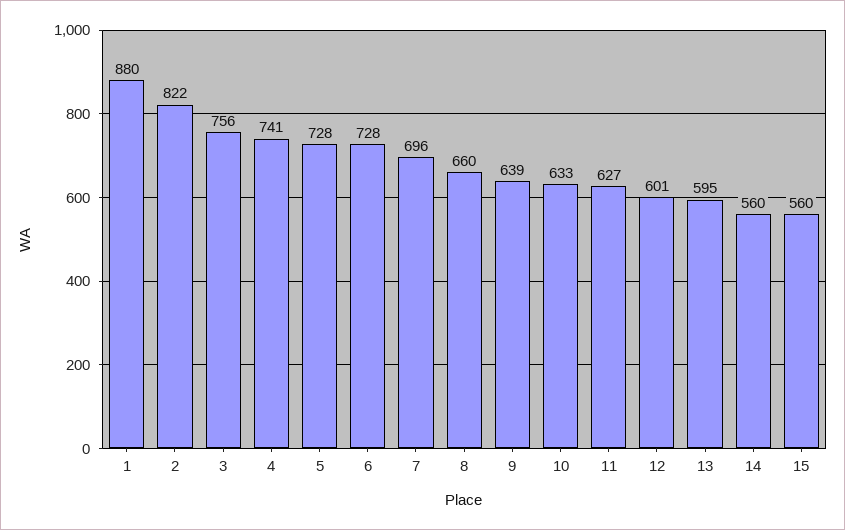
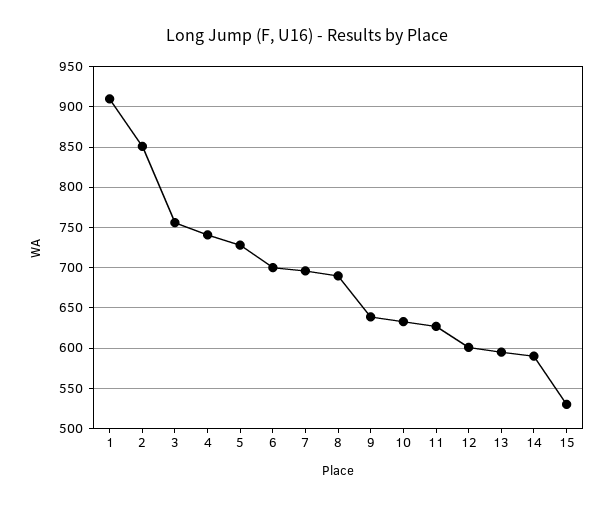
  {
-   "1": 880,
+   "1": 910,
-   "2": 822,
+   "2": 850,
    "3": 756,
    "4": 741,
    "5": 728,
-   "6": 728,
+   "6": 700,
    "7": 696,
-   "8": 660,
+   "8": 690,
    "9": 639,
    "10": 633,
    "11": 627,
    "12": 601,
    "13": 595,
-   "14": 560,
+   "14": 590,
-   "15": 560
+   "15": 530
  }

